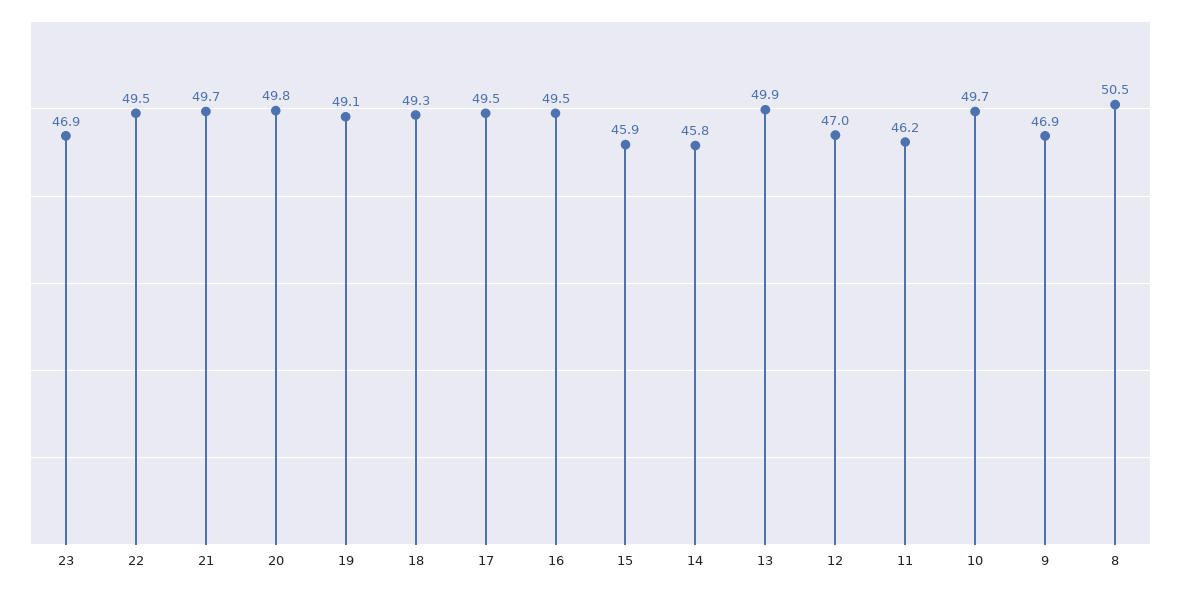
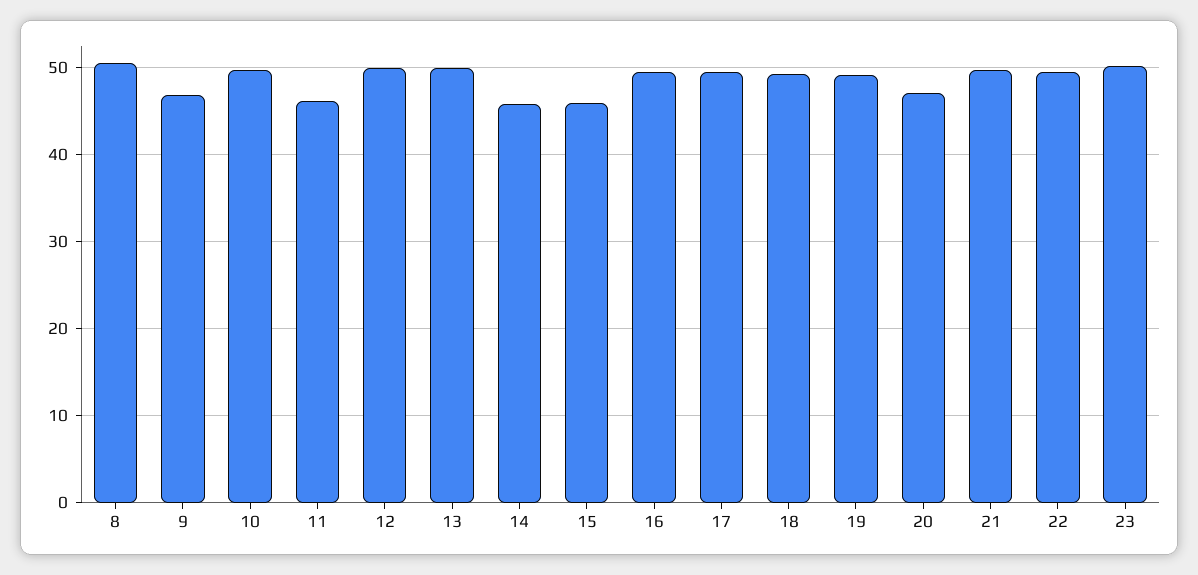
  {
-   "23": 46.9,
+   "23": 50,
    "22": 49.5,
    "21": 49.7,
-   "20": 49.8,
+   "20": 47,
    "19": 49.1,
    "18": 49.3,
    "17": 49.5,
    "16": 49.5,
    "15": 45.9,
    "14": 45.8,
    "13": 49.9,
-   "12": 47,
+   "12": 50,
    "11": 46.2,
    "10": 49.7,
    "9": 46.9,
    "8": 50.5
  }

